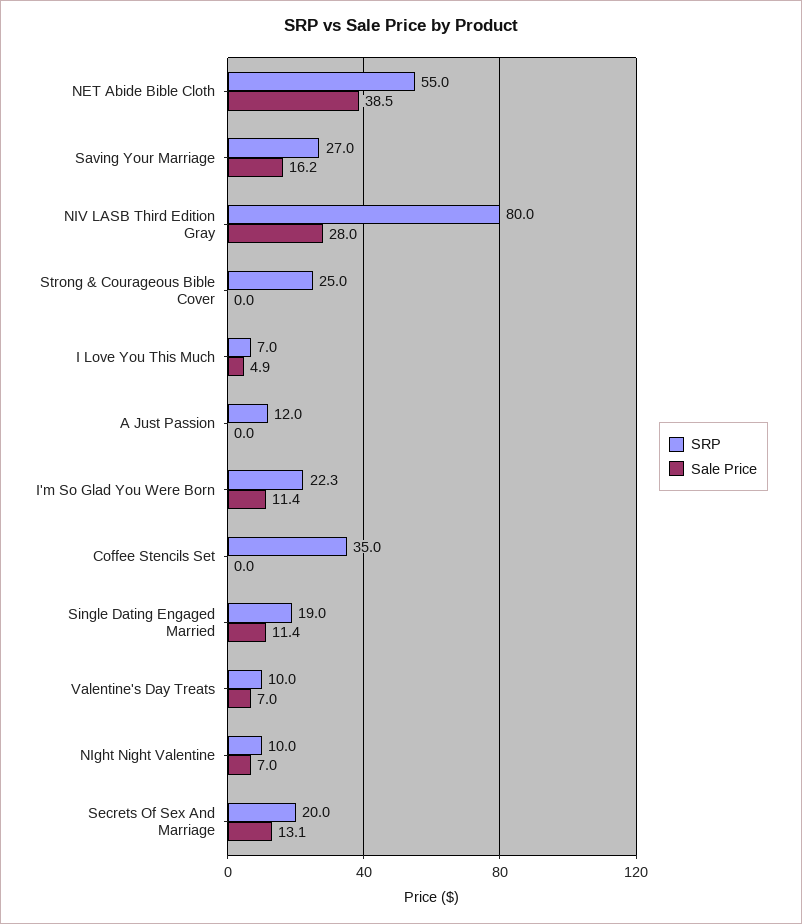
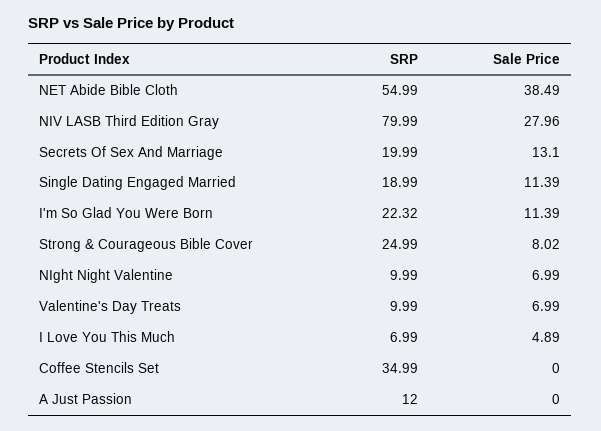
  {
    "SRP": {
      "NET Abide Bible Cloth": 54.99,
-     "Saving Your Marriage": 27,
      "NIV LASB Third Edition Gray": 79.99,
      "Strong & Courageous Bible Cover": 24.99,
      "I Love You This Much": 6.99,
      "A Just Passion": 12,
      "I'm So Glad You Were Born": 22.32,
      "Coffee Stencils Set": 34.99,
      "Single Dating Engaged Married": 18.99,
      "Valentine's Day Treats": 9.99,
      "NIght Night Valentine": 9.99,
      "Secrets Of Sex And Marriage": 19.99
    },
    "Sale Price": {
      "NET Abide Bible Cloth": 38.49,
-     "Saving Your Marriage": 16.2,
      "NIV LASB Third Edition Gray": 27.96,
-     "Strong & Courageous Bible Cover": 0,
+     "Strong & Courageous Bible Cover": 8.02,
      "I Love You This Much": 4.89,
      "A Just Passion": 0,
      "I'm So Glad You Were Born": 11.39,
      "Coffee Stencils Set": 0,
      "Single Dating Engaged Married": 11.39,
      "Valentine's Day Treats": 6.99,
      "NIght Night Valentine": 6.99,
      "Secrets Of Sex And Marriage": 13.1
    }
  }

